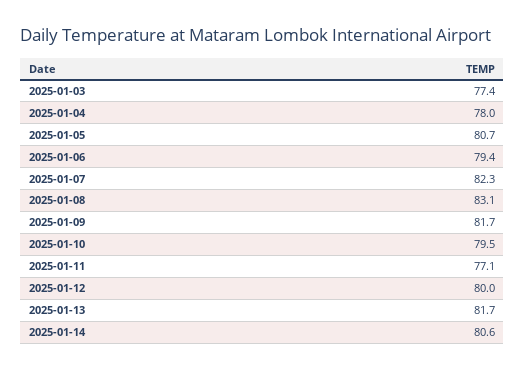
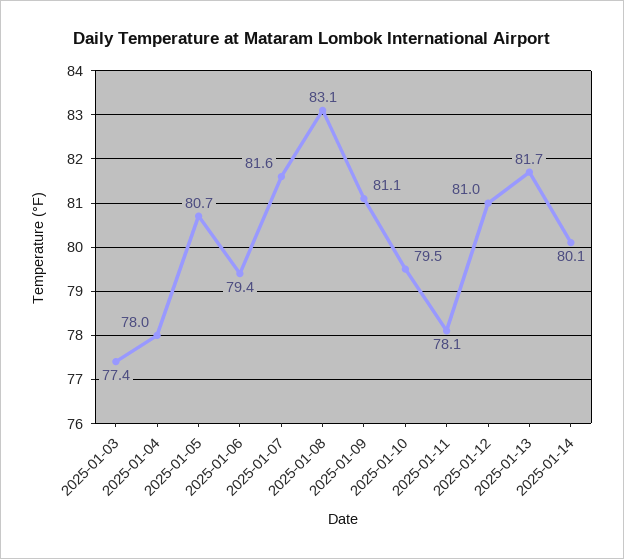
  {
    "2025-01-03": 77.4,
    "2025-01-04": 78,
    "2025-01-05": 80.7,
    "2025-01-06": 79.4,
-   "2025-01-07": 82.3,
+   "2025-01-07": 81.6,
    "2025-01-08": 83.1,
-   "2025-01-09": 81.7,
+   "2025-01-09": 81.1,
    "2025-01-10": 79.5,
-   "2025-01-11": 77.1,
+   "2025-01-11": 78.1,
-   "2025-01-12": 80,
+   "2025-01-12": 81,
    "2025-01-13": 81.7,
-   "2025-01-14": 80.6
+   "2025-01-14": 80.1
  }

